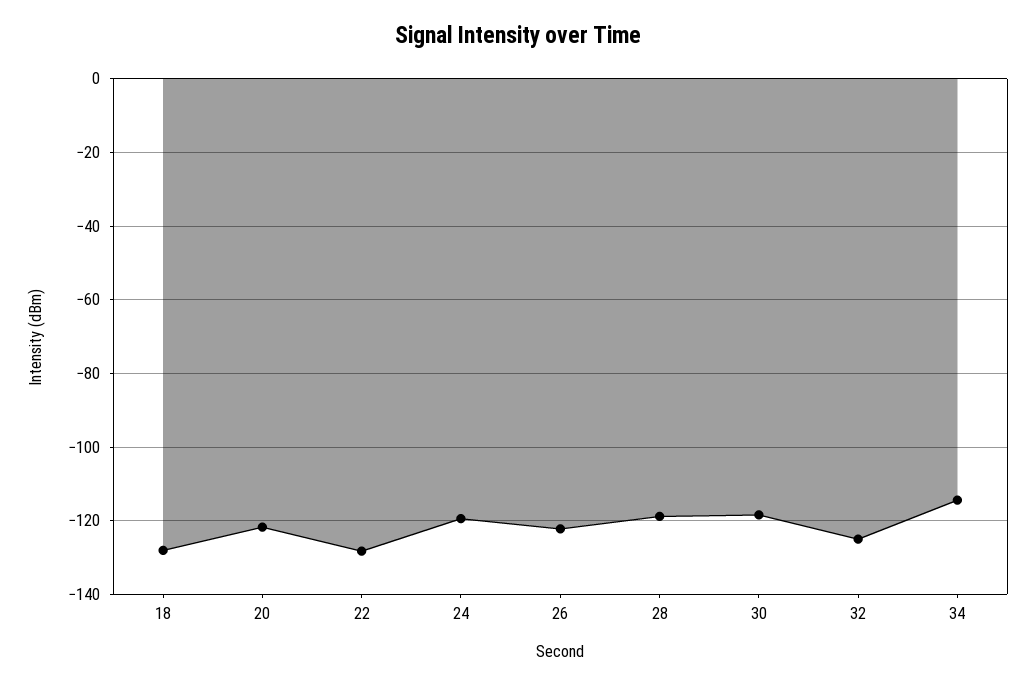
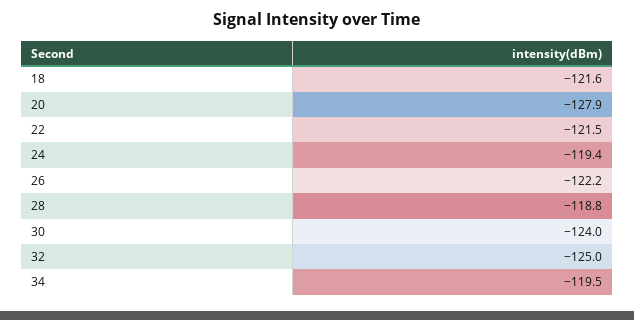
  {
-   "18": -128,
+   "18": -121.6,
-   "20": -122,
+   "20": -127.9,
-   "22": -128,
+   "22": -121.5,
    "24": -119.4,
    "26": -122.2,
    "28": -118.8,
-   "30": -118,
+   "30": -124,
    "32": -125,
-   "34": -114
+   "34": -119.5
  }

